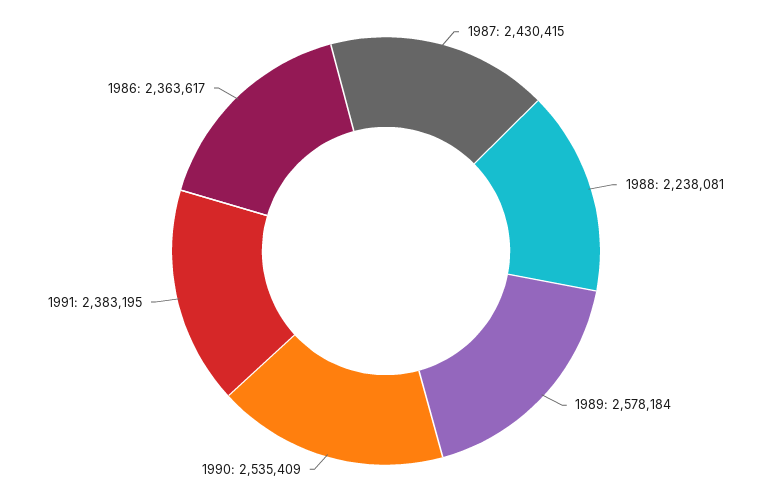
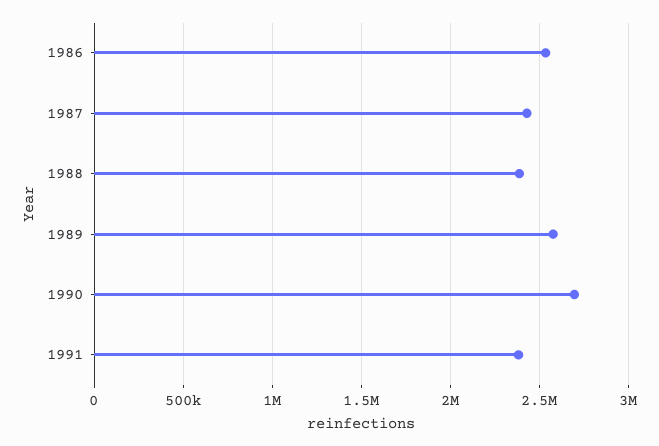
  {
    "1987": 2430415,
-   "1988": 2238081,
+   "1988": 2400000,
    "1989": 2578184,
-   "1990": 2535409,
+   "1990": 2700000,
    "1991": 2383195,
-   "1986": 2363617
+   "1986": 2550000
  }

